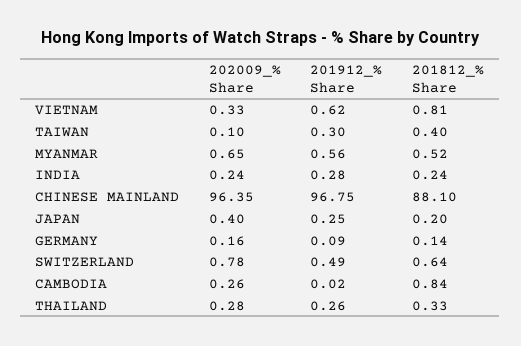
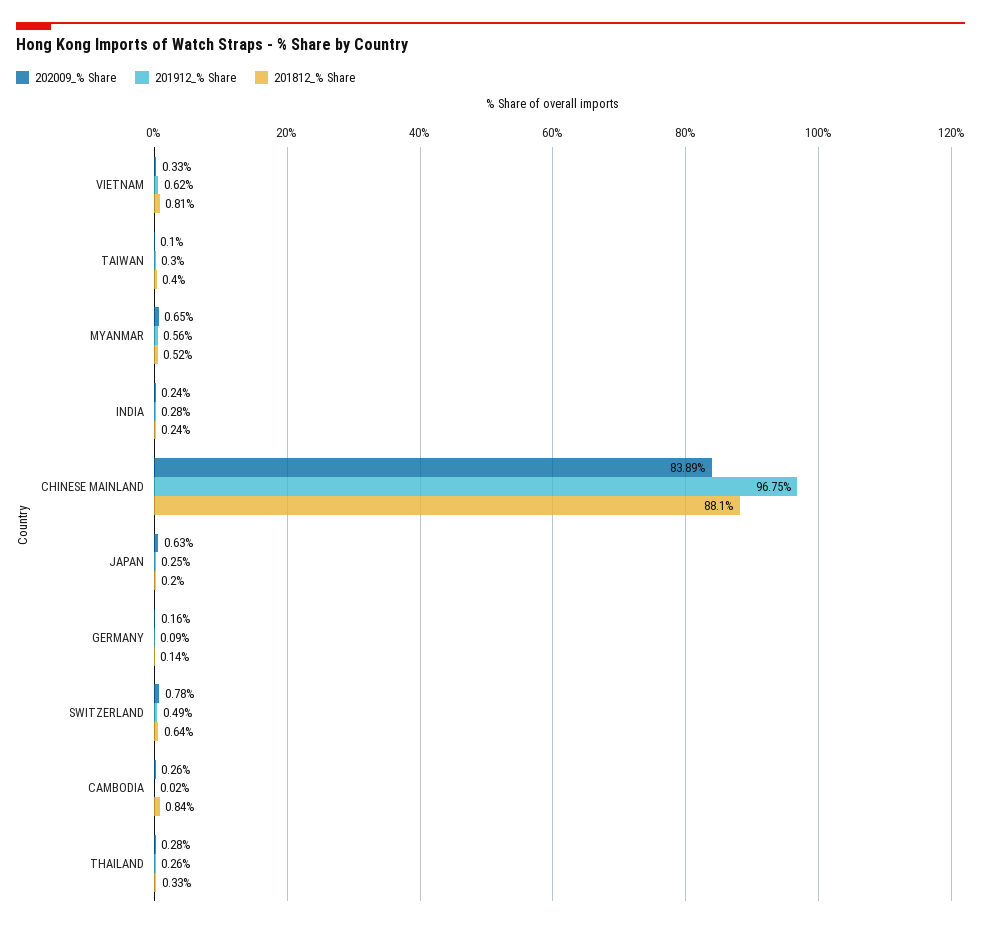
  {
    "202009_% Share": {
      "VIETNAM": 0.33,
      "TAIWAN": 0.1,
      "MYANMAR": 0.65,
      "INDIA": 0.24,
-     "CHINESE MAINLAND": 96.35,
+     "CHINESE MAINLAND": 83.89,
-     "JAPAN": 0.4,
+     "JAPAN": 0.63,
      "GERMANY": 0.16,
      "SWITZERLAND": 0.78,
      "CAMBODIA": 0.26,
      "THAILAND": 0.28
    },
    "201912_% Share": {
      "VIETNAM": 0.62,
      "TAIWAN": 0.3,
      "MYANMAR": 0.56,
      "INDIA": 0.28,
      "CHINESE MAINLAND": 96.75,
      "JAPAN": 0.25,
      "GERMANY": 0.09,
      "SWITZERLAND": 0.49,
      "CAMBODIA": 0.02,
      "THAILAND": 0.26
    },
    "201812_% Share": {
      "VIETNAM": 0.81,
      "TAIWAN": 0.4,
      "MYANMAR": 0.52,
      "INDIA": 0.24,
      "CHINESE MAINLAND": 88.1,
      "JAPAN": 0.2,
      "GERMANY": 0.14,
      "SWITZERLAND": 0.64,
      "CAMBODIA": 0.84,
      "THAILAND": 0.33
    }
  }

